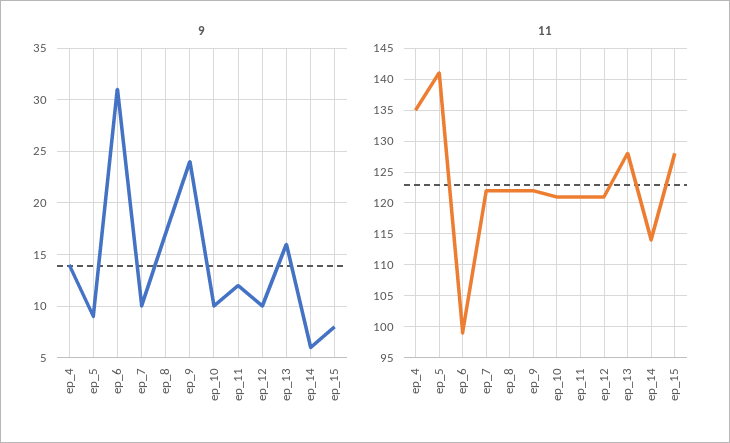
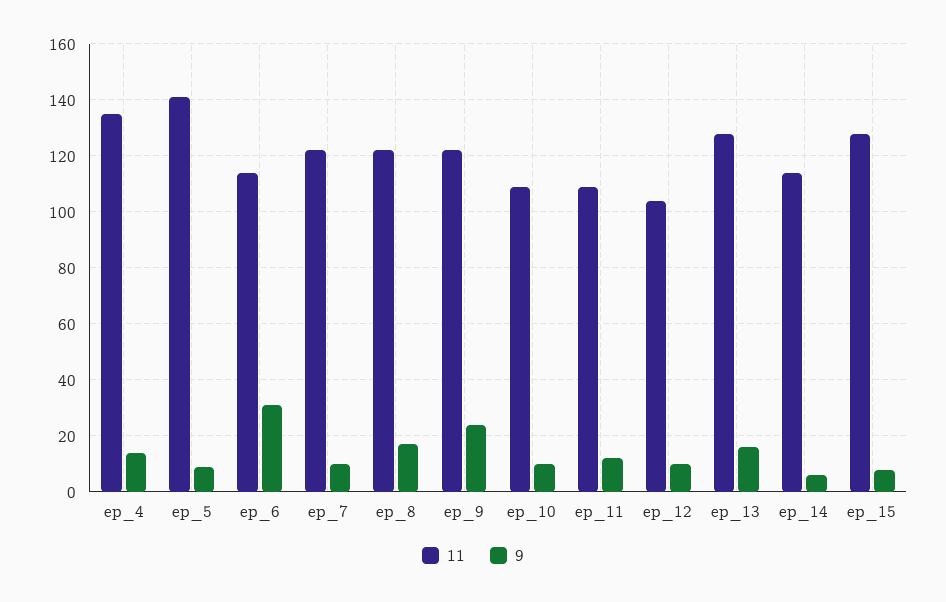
  {
    "9": {
      "ep_4": 14,
      "ep_5": 9,
      "ep_6": 31,
      "ep_7": 10,
      "ep_8": 17,
      "ep_9": 24,
      "ep_10": 10,
      "ep_11": 12,
      "ep_12": 10,
      "ep_13": 16,
      "ep_14": 6,
      "ep_15": 8
    },
    "11": {
      "ep_4": 135,
      "ep_5": 141,
-     "ep_6": 99,
+     "ep_6": 115,
      "ep_7": 122,
      "ep_8": 122,
      "ep_9": 122,
-     "ep_10": 121,
+     "ep_10": 110,
-     "ep_11": 121,
+     "ep_11": 110,
-     "ep_12": 121,
+     "ep_12": 105,
      "ep_13": 128,
      "ep_14": 114,
      "ep_15": 128
    }
  }

